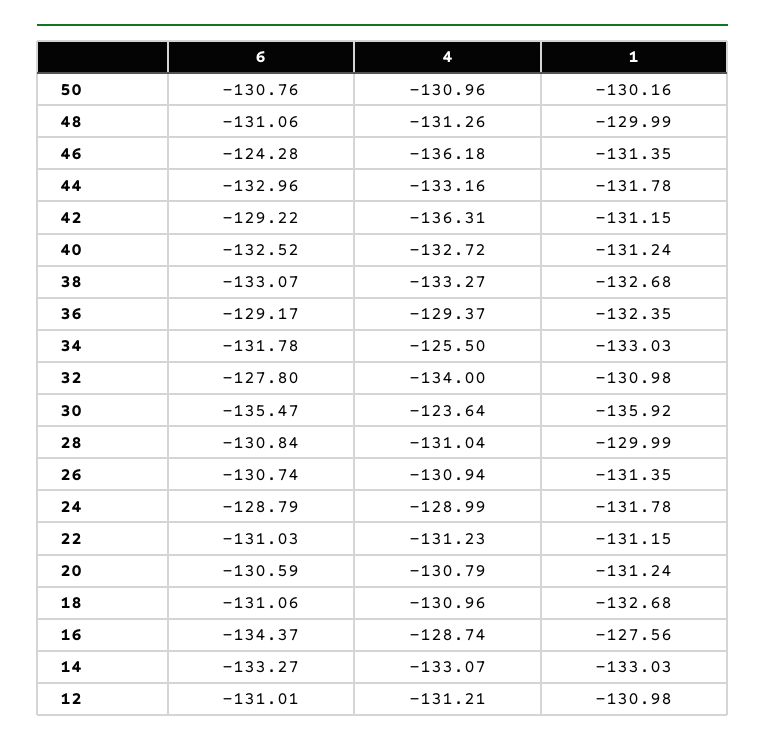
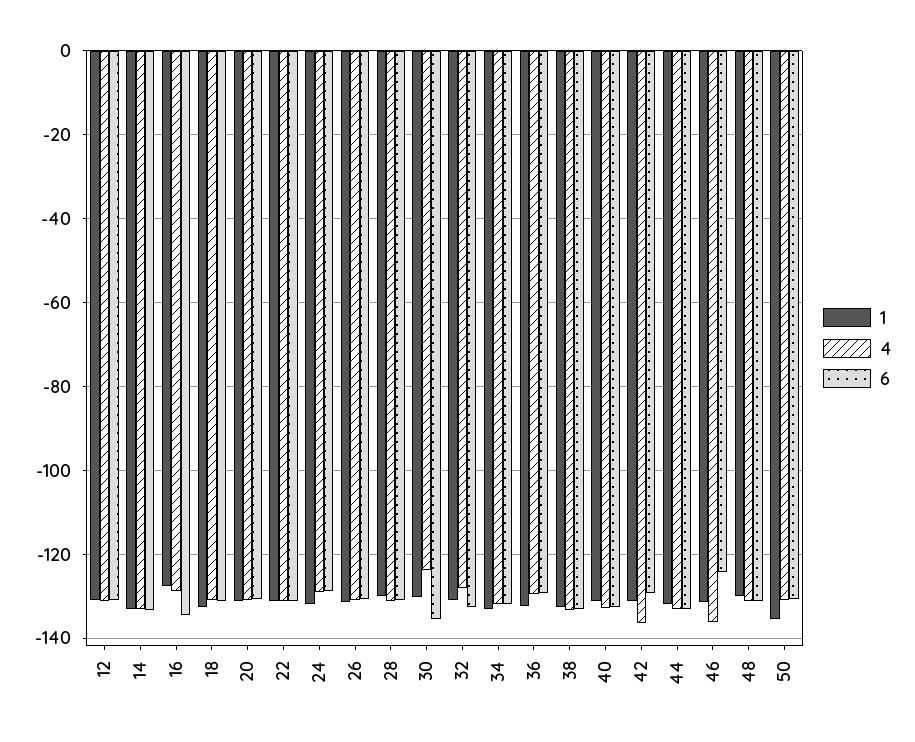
  {
    "6": {
      "50": -130.76,
      "48": -131.06,
      "46": -124.28,
      "44": -132.96,
      "42": -129.22,
      "40": -132.52,
      "38": -133.07,
      "36": -129.17,
      "34": -131.78,
-     "32": -127.8,
+     "32": -132,
      "30": -135.47,
      "28": -130.84,
      "26": -130.74,
      "24": -128.79,
      "22": -131.03,
      "20": -130.59,
      "18": -131.06,
      "16": -134.37,
      "14": -133.27,
      "12": -131.01
    },
    "4": {
      "50": -130.96,
      "48": -131.26,
      "46": -136.18,
      "44": -133.16,
      "42": -136.31,
      "40": -132.72,
      "38": -133.27,
      "36": -129.37,
-     "34": -125.5,
+     "34": -132,
-     "32": -134,
+     "32": -128,
      "30": -123.64,
      "28": -131.04,
      "26": -130.94,
      "24": -128.99,
      "22": -131.23,
      "20": -130.79,
      "18": -130.96,
      "16": -128.74,
      "14": -133.07,
      "12": -131.21
    },
    "1": {
-     "50": -130.16,
+     "50": -136,
      "48": -129.99,
      "46": -131.35,
      "44": -131.78,
      "42": -131.15,
      "40": -131.24,
      "38": -132.68,
      "36": -132.35,
      "34": -133.03,
      "32": -130.98,
-     "30": -135.92,
+     "30": -130,
      "28": -129.99,
      "26": -131.35,
      "24": -131.78,
      "22": -131.15,
      "20": -131.24,
      "18": -132.68,
      "16": -127.56,
      "14": -133.03,
      "12": -130.98
    }
  }

